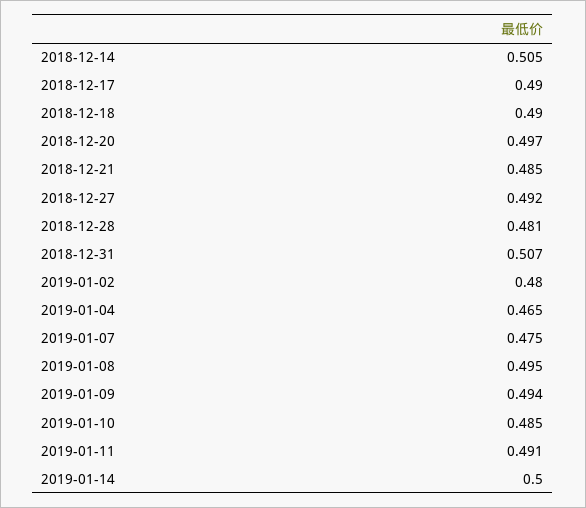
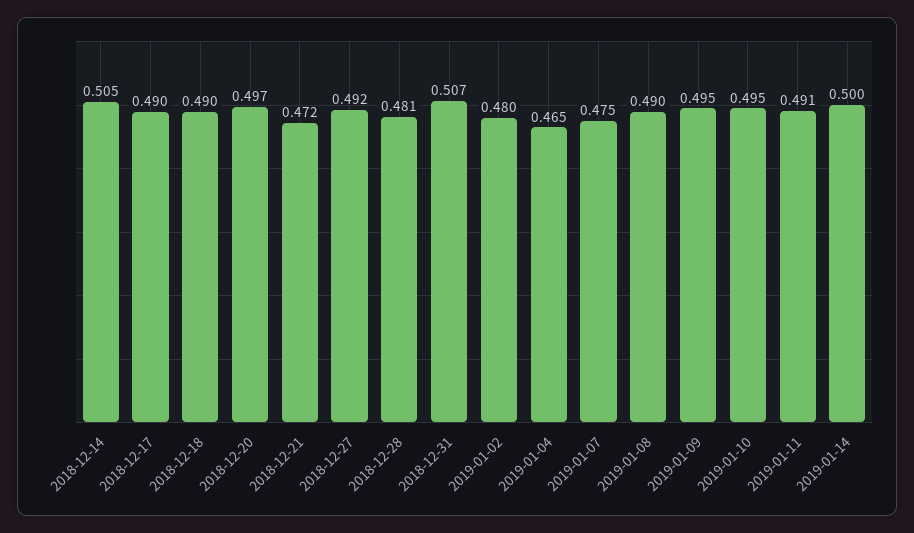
  {
    "2018-12-14": 0.505,
    "2018-12-17": 0.49,
    "2018-12-18": 0.49,
    "2018-12-20": 0.497,
-   "2018-12-21": 0.485,
+   "2018-12-21": 0.472,
    "2018-12-27": 0.492,
    "2018-12-28": 0.481,
    "2018-12-31": 0.507,
    "2019-01-02": 0.48,
    "2019-01-04": 0.465,
    "2019-01-07": 0.475,
-   "2019-01-08": 0.495,
+   "2019-01-08": 0.49,
-   "2019-01-09": 0.494,
+   "2019-01-09": 0.495,
-   "2019-01-10": 0.485,
+   "2019-01-10": 0.495,
    "2019-01-11": 0.491,
    "2019-01-14": 0.5
  }

